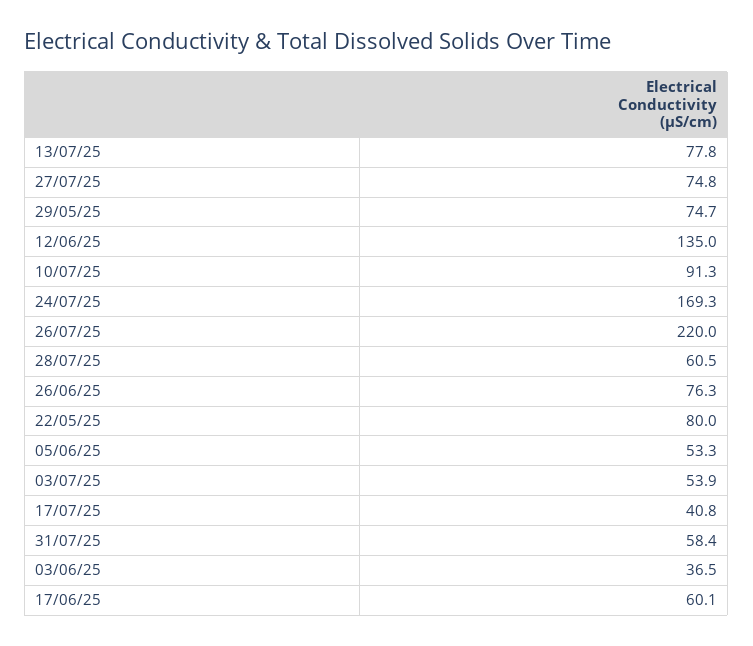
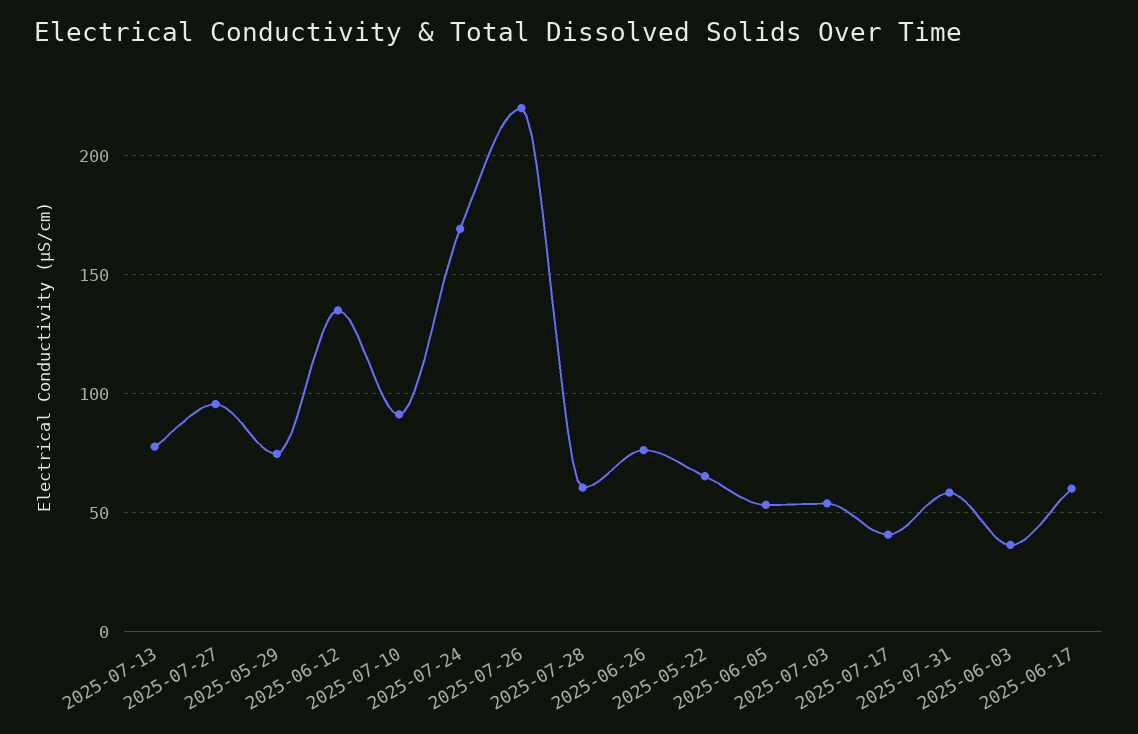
  {
    "13/07/25": 77.8,
-   "27/07/25": 74.8,
+   "27/07/25": 95,
    "29/05/25": 74.7,
    "12/06/25": 135,
    "10/07/25": 91.3,
    "24/07/25": 169.3,
    "26/07/25": 220,
    "28/07/25": 60.5,
    "26/06/25": 76.3,
-   "22/05/25": 80,
+   "22/05/25": 65,
    "05/06/25": 53.3,
    "03/07/25": 53.9,
    "17/07/25": 40.8,
    "31/07/25": 58.4,
    "03/06/25": 36.5,
    "17/06/25": 60.1
  }

